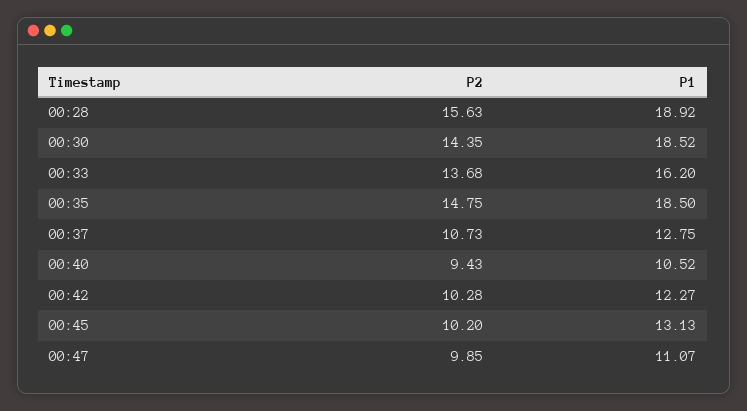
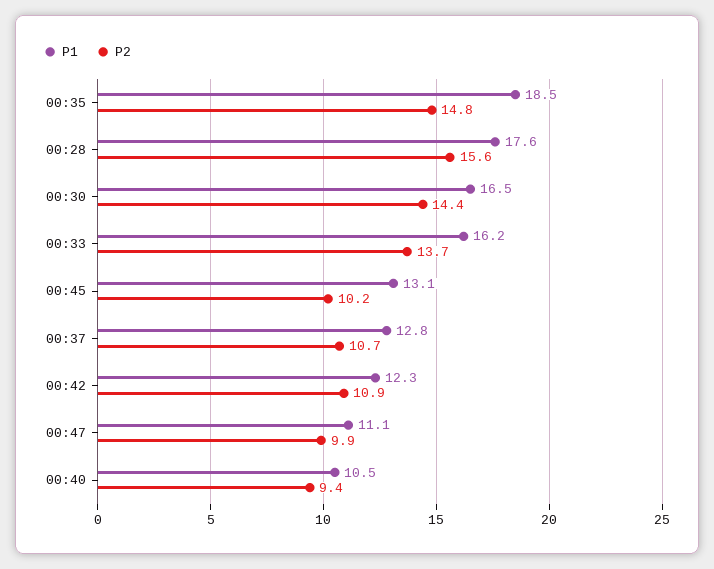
  {
    "P2": {
      "00:28": 15.63,
      "00:30": 14.35,
      "00:33": 13.68,
      "00:35": 14.75,
      "00:37": 10.73,
      "00:40": 9.43,
-     "00:42": 10.28,
+     "00:42": 10.9,
      "00:45": 10.2,
      "00:47": 9.85
    },
    "P1": {
-     "00:28": 18.92,
+     "00:28": 17.6,
-     "00:30": 18.52,
+     "00:30": 16.5,
      "00:33": 16.2,
      "00:35": 18.5,
      "00:37": 12.75,
      "00:40": 10.52,
      "00:42": 12.27,
      "00:45": 13.13,
      "00:47": 11.07
    }
  }

